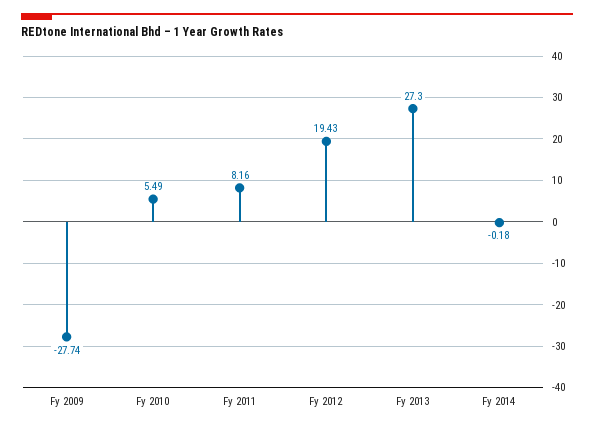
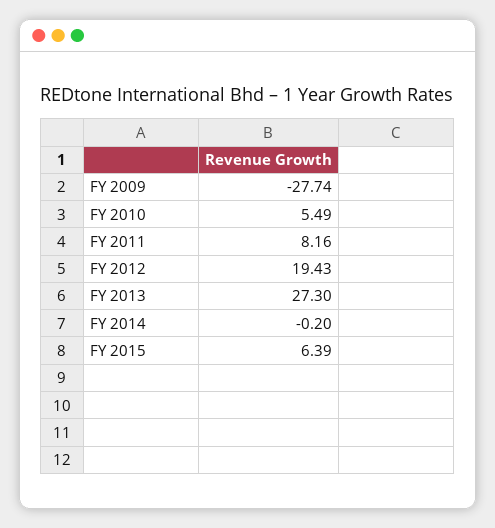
  {
    "Fy 2009": -27.74,
    "Fy 2010": 5.49,
    "Fy 2011": 8.16,
    "Fy 2012": 19.43,
    "Fy 2013": 27.3,
-   "Fy 2014": -0.18
+   "Fy 2014": -0.2,
+   "FY 2015": 6.39
  }

